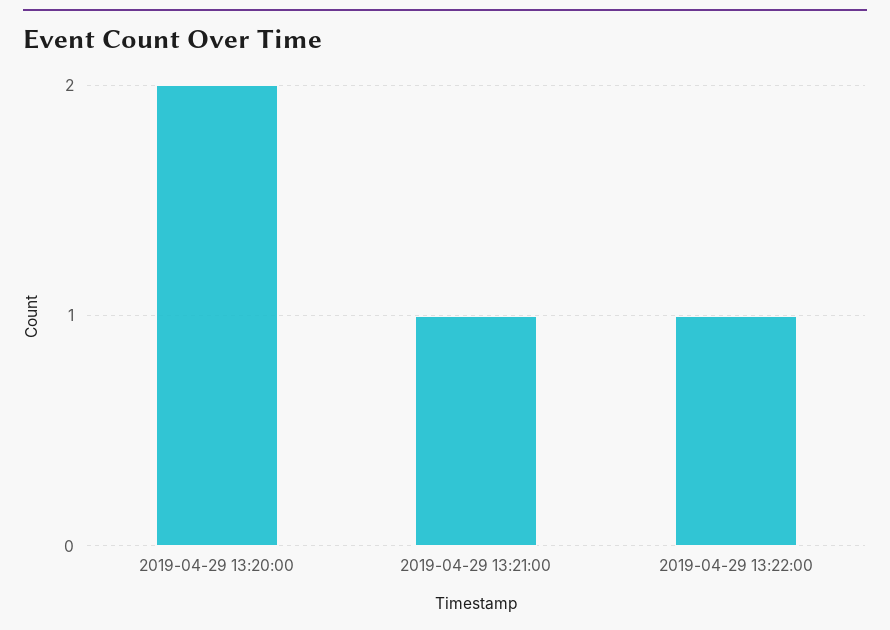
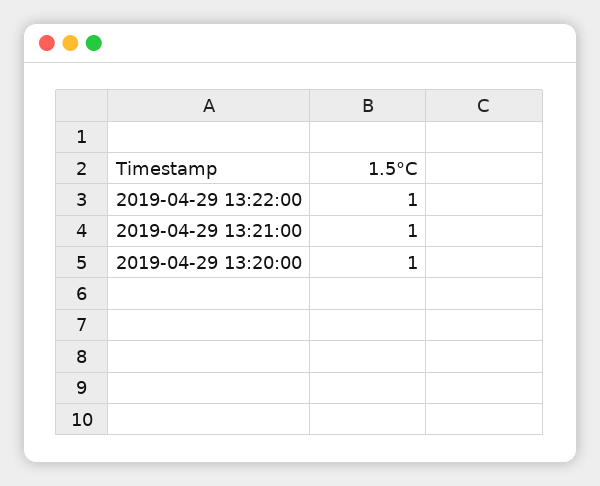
  {
-   "2019-04-29 13:20:00": 2,
+   "2019-04-29 13:20:00": 1,
    "2019-04-29 13:21:00": 1,
    "2019-04-29 13:22:00": 1
  }

